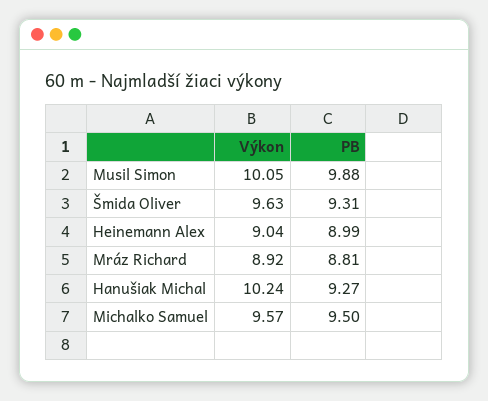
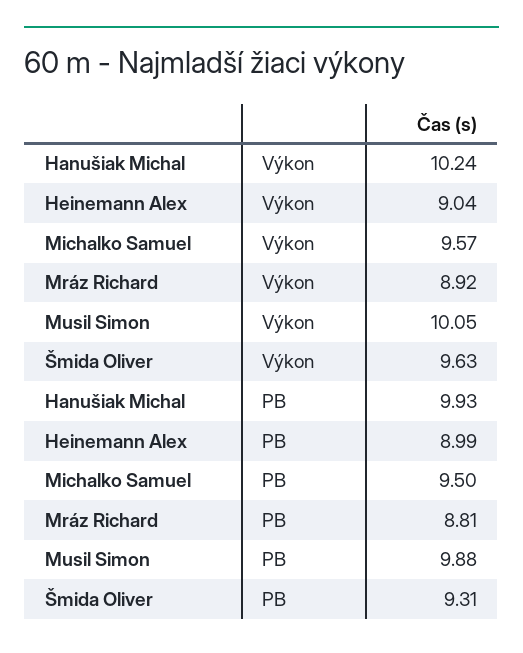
  {
    "Výkon": {
      "Musil Simon": 10.05,
      "Šmida Oliver": 9.63,
      "Heinemann Alex": 9.04,
      "Mráz Richard": 8.92,
      "Hanušiak Michal": 10.24,
      "Michalko Samuel": 9.57
    },
    "PB": {
      "Musil Simon": 9.88,
      "Šmida Oliver": 9.31,
      "Heinemann Alex": 8.99,
      "Mráz Richard": 8.81,
-     "Hanušiak Michal": 9.27,
+     "Hanušiak Michal": 9.93,
      "Michalko Samuel": 9.5
    }
  }

